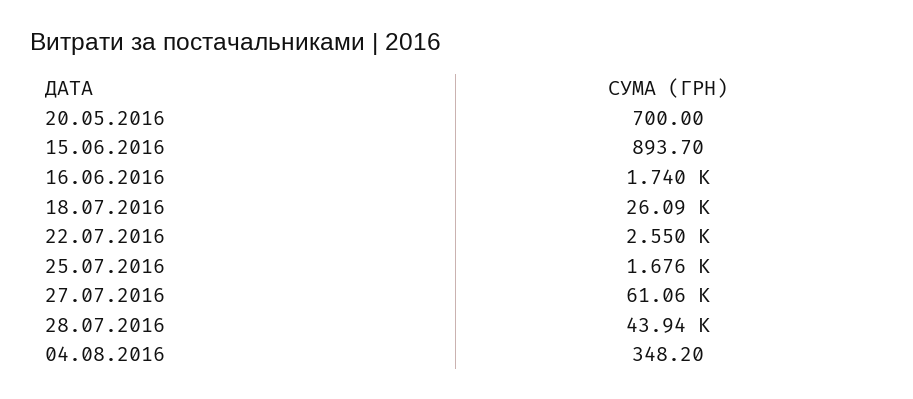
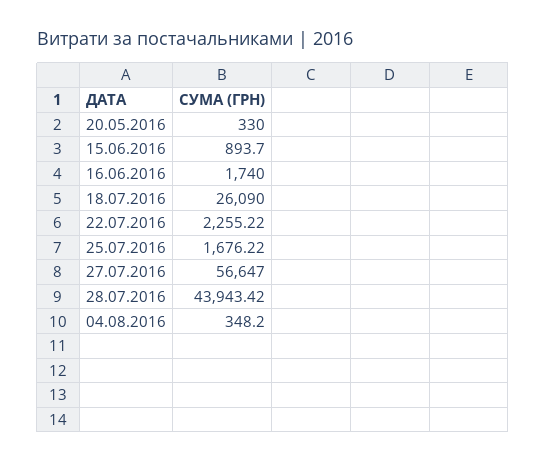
  {
-   "20.05.2016": 700,
+   "20.05.2016": 330,
    "15.06.2016": 893.7,
    "16.06.2016": 1740,
    "18.07.2016": 26090,
-   "22.07.2016": 2550,
+   "22.07.2016": 2255.22,
    "25.07.2016": 1676.22,
-   "27.07.2016": 61060,
+   "27.07.2016": 56647,
    "28.07.2016": 43943.42,
    "04.08.2016": 348.2
  }

